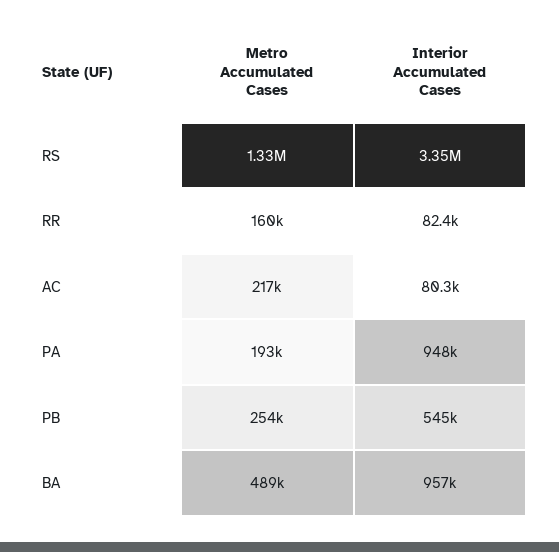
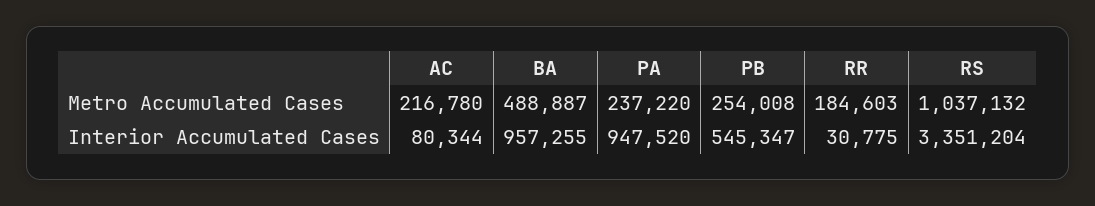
  {
    "Metro Accumulated Cases": {
-     "RS": 1330000,
+     "RS": 1037132,
-     "RR": 160000,
+     "RR": 184603,
      "AC": 216780,
-     "PA": 193000,
+     "PA": 237220,
      "PB": 254008,
      "BA": 488887
    },
    "Interior Accumulated Cases": {
      "RS": 3351204,
-     "RR": 82400,
+     "RR": 30775,
      "AC": 80344,
      "PA": 947520,
      "PB": 545347,
      "BA": 957255
    }
  }

